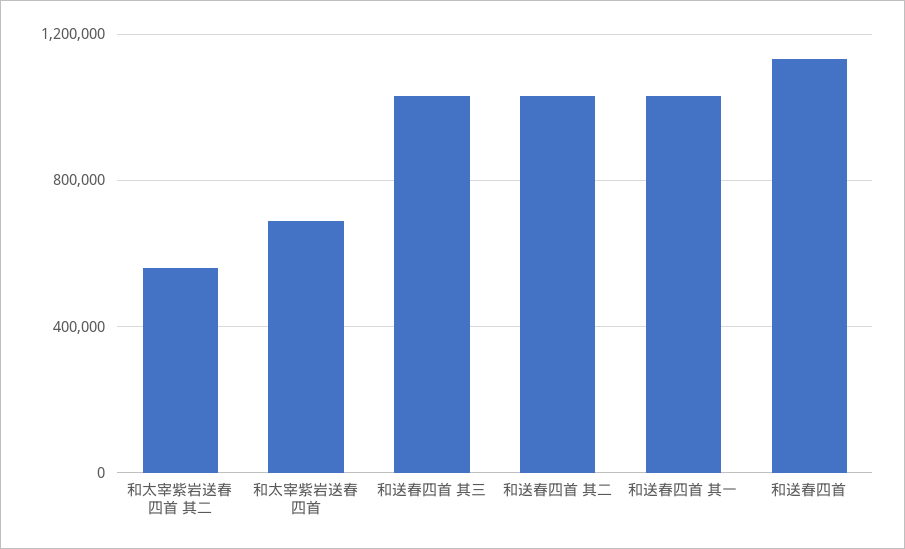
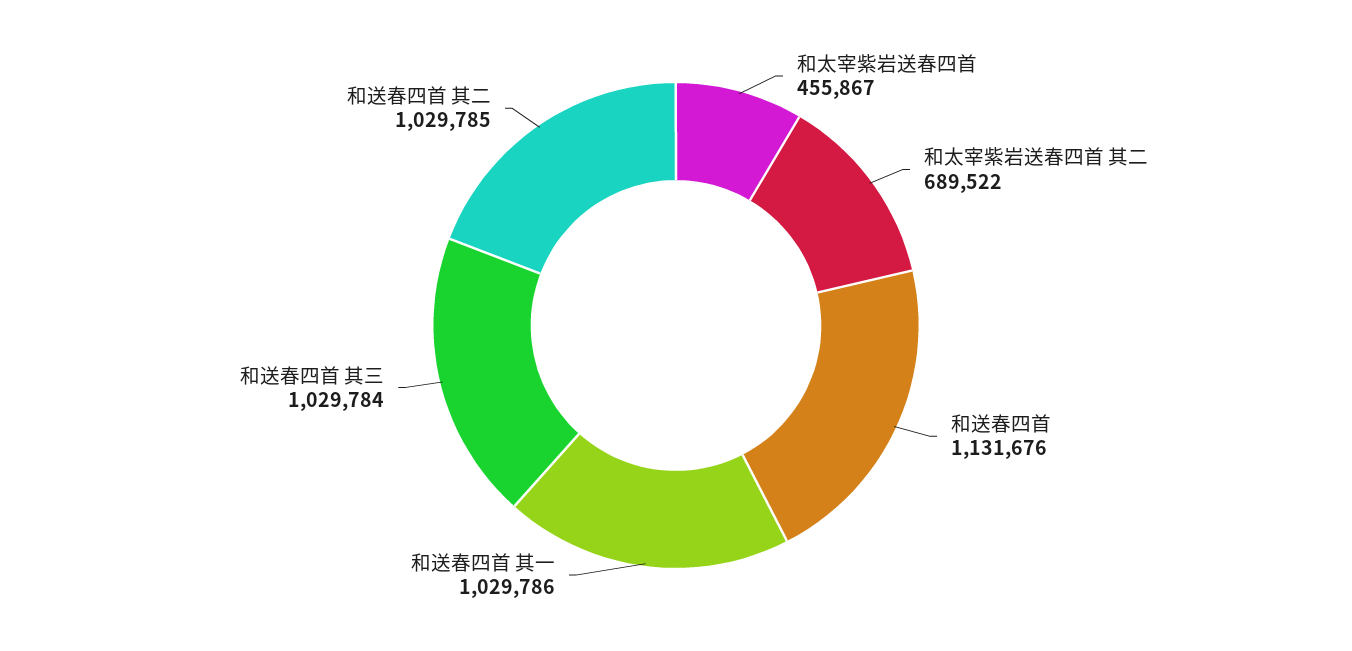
  {
-   "和太宰紫岩送春四首 其二": 550000,
+   "和太宰紫岩送春四首 其二": 689522,
-   "和太宰紫岩送春四首": 700000,
+   "和太宰紫岩送春四首": 455867,
    "和送春四首 其三": 1029784,
    "和送春四首 其二": 1029785,
    "和送春四首 其一": 1029786,
    "和送春四首": 1131676
  }

